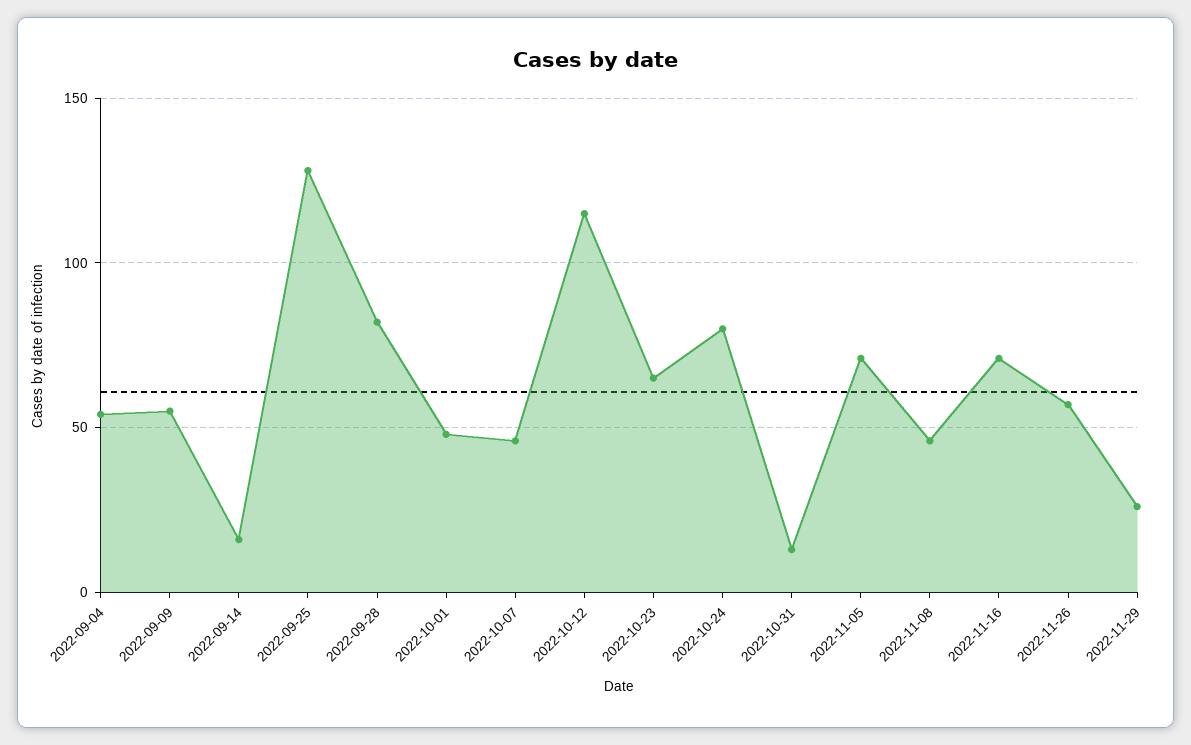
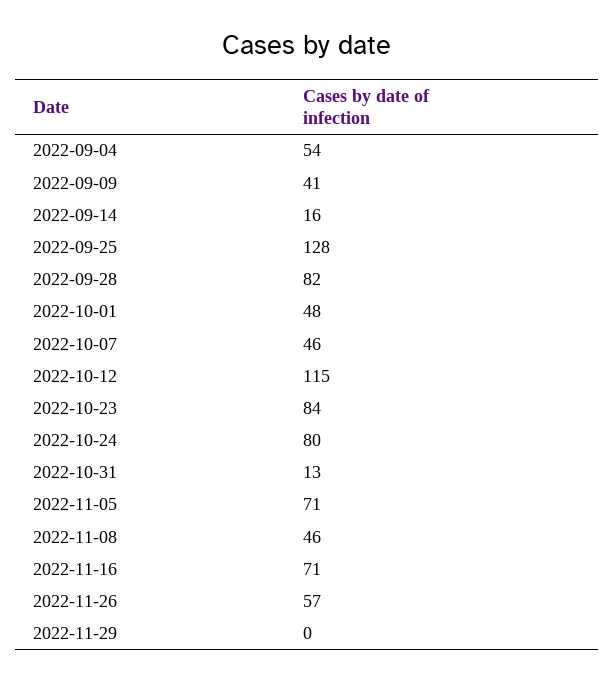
  {
    "2022-09-04": 54,
-   "2022-09-09": 55,
+   "2022-09-09": 41,
    "2022-09-14": 16,
    "2022-09-25": 128,
    "2022-09-28": 82,
    "2022-10-01": 48,
    "2022-10-07": 46,
    "2022-10-12": 115,
-   "2022-10-23": 65,
+   "2022-10-23": 84,
    "2022-10-24": 80,
    "2022-10-31": 13,
    "2022-11-05": 71,
    "2022-11-08": 46,
    "2022-11-16": 71,
    "2022-11-26": 57,
-   "2022-11-29": 25
+   "2022-11-29": 0
  }

